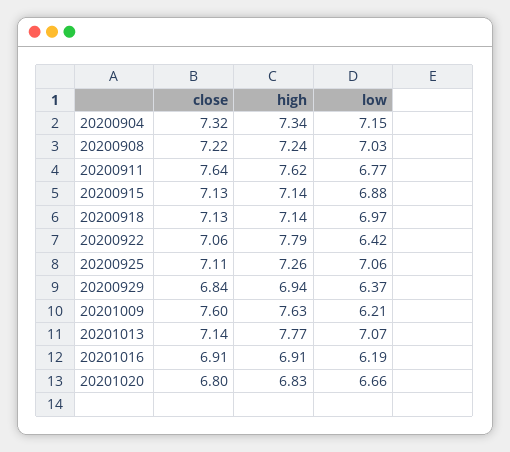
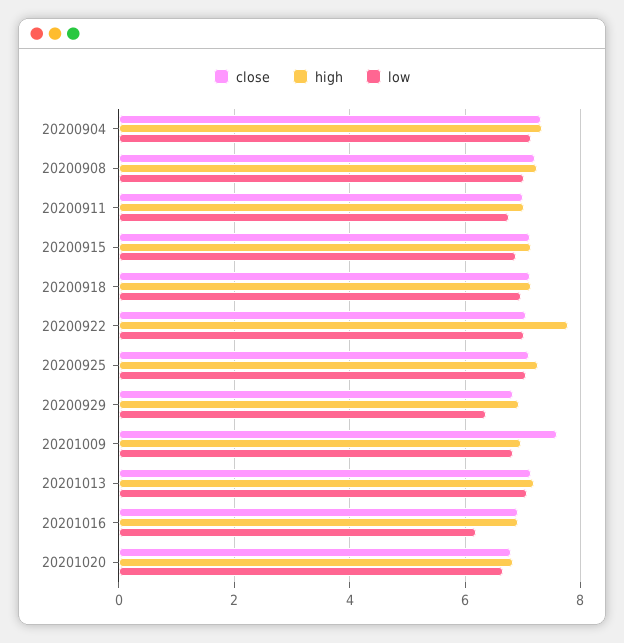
  {
    "close": {
      "20200904": 7.32,
      "20200908": 7.22,
-     "20200911": 7.64,
+     "20200911": 7,
      "20200915": 7.13,
      "20200918": 7.13,
      "20200922": 7.06,
      "20200925": 7.11,
      "20200929": 6.84,
      "20201009": 7.6,
      "20201013": 7.14,
      "20201016": 6.91,
      "20201020": 6.8
    },
    "high": {
      "20200904": 7.34,
      "20200908": 7.24,
-     "20200911": 7.62,
+     "20200911": 7,
      "20200915": 7.14,
      "20200918": 7.14,
      "20200922": 7.79,
      "20200925": 7.26,
      "20200929": 6.94,
-     "20201009": 7.63,
+     "20201009": 7,
-     "20201013": 7.77,
+     "20201013": 7.2,
      "20201016": 6.91,
      "20201020": 6.83
    },
    "low": {
      "20200904": 7.15,
      "20200908": 7.03,
      "20200911": 6.77,
      "20200915": 6.88,
      "20200918": 6.97,
-     "20200922": 6.42,
+     "20200922": 7,
      "20200925": 7.06,
      "20200929": 6.37,
-     "20201009": 6.21,
+     "20201009": 6.8,
      "20201013": 7.07,
      "20201016": 6.19,
      "20201020": 6.66
    }
  }

